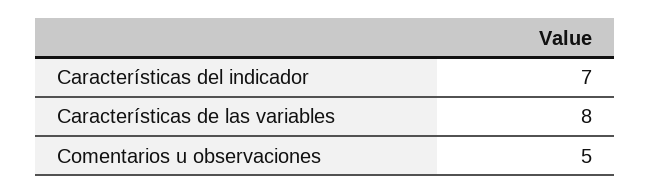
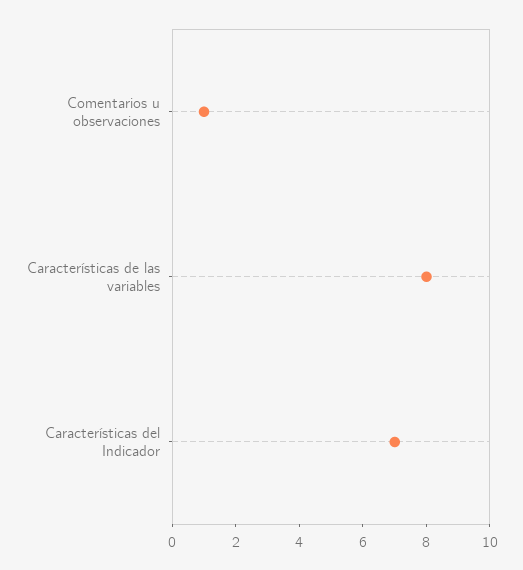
  {
    "Características del indicador": 7,
    "Características de las variables": 8,
-   "Comentarios u observaciones": 5
+   "Comentarios u observaciones": 1
  }

